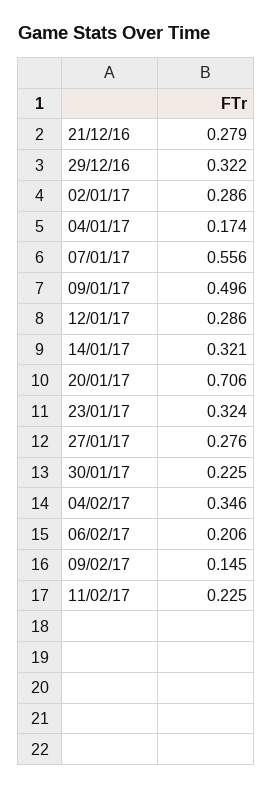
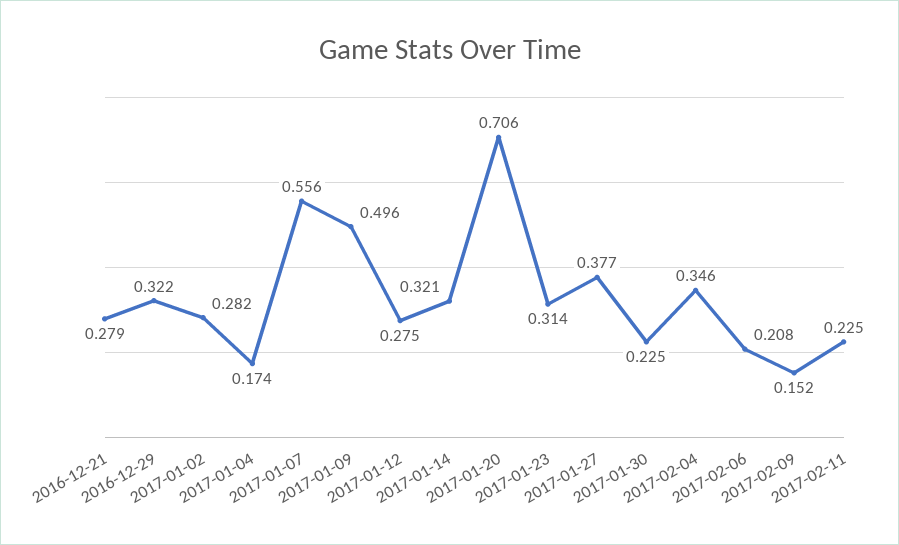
  {
    "21/12/16": 0.279,
    "29/12/16": 0.322,
-   "02/01/17": 0.286,
+   "02/01/17": 0.282,
    "04/01/17": 0.174,
    "07/01/17": 0.556,
    "09/01/17": 0.496,
-   "12/01/17": 0.286,
+   "12/01/17": 0.275,
    "14/01/17": 0.321,
    "20/01/17": 0.706,
-   "23/01/17": 0.324,
+   "23/01/17": 0.314,
-   "27/01/17": 0.276,
+   "27/01/17": 0.377,
    "30/01/17": 0.225,
    "04/02/17": 0.346,
-   "06/02/17": 0.206,
+   "06/02/17": 0.208,
-   "09/02/17": 0.145,
+   "09/02/17": 0.152,
    "11/02/17": 0.225
  }

